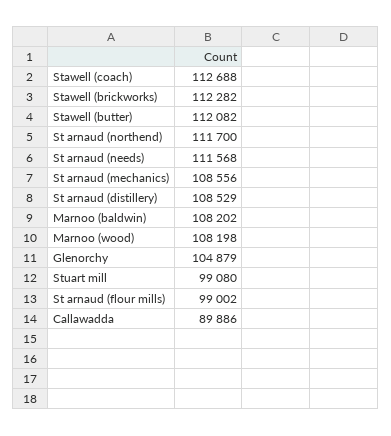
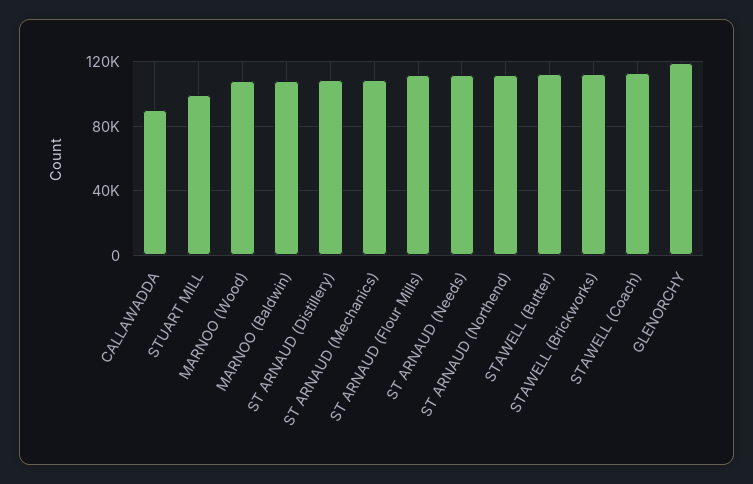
  {
    "Stawell (coach)": 112688,
    "Stawell (brickworks)": 112282,
    "Stawell (butter)": 112082,
    "St arnaud (northend)": 111700,
    "St arnaud (needs)": 111568,
    "St arnaud (mechanics)": 108556,
    "St arnaud (distillery)": 108529,
    "Marnoo (baldwin)": 108202,
    "Marnoo (wood)": 108198,
-   "Glenorchy": 104879,
+   "Glenorchy": 120000,
    "Stuart mill": 99080,
-   "St arnaud (flour mills)": 99002,
+   "St arnaud (flour mills)": 110000,
    "Callawadda": 89886
  }

